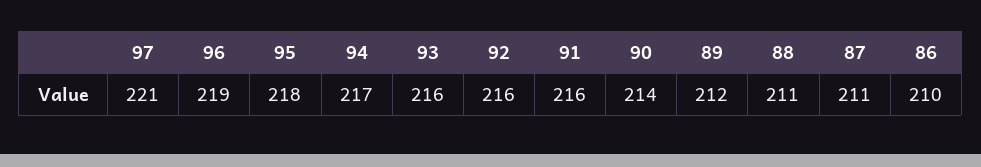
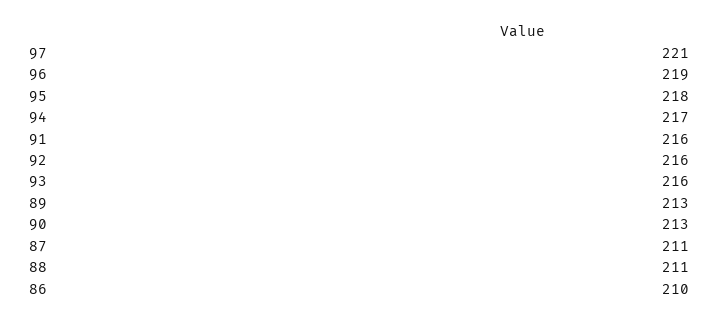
  {
    "97": 221,
    "96": 219,
    "95": 218,
    "94": 217,
    "93": 216,
    "92": 216,
    "91": 216,
-   "90": 214,
+   "90": 213,
-   "89": 212,
+   "89": 213,
    "88": 211,
    "87": 211,
    "86": 210
  }

